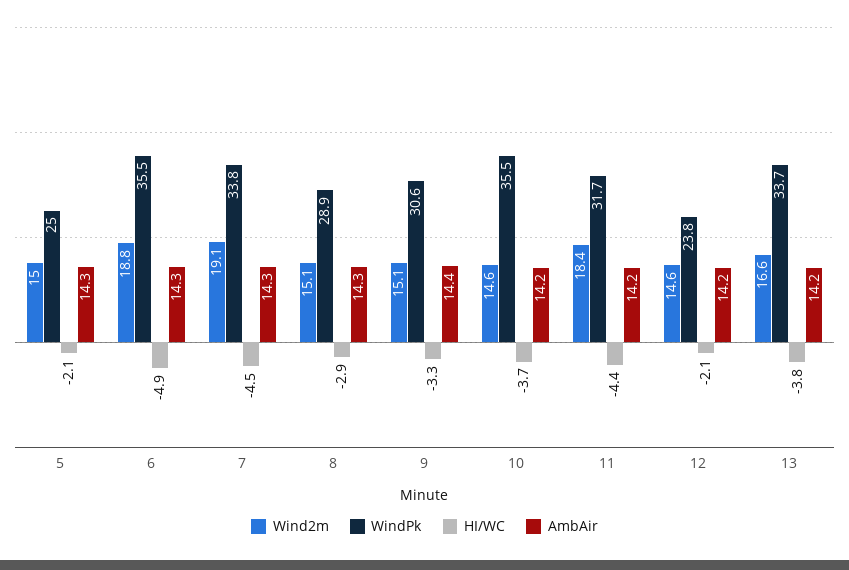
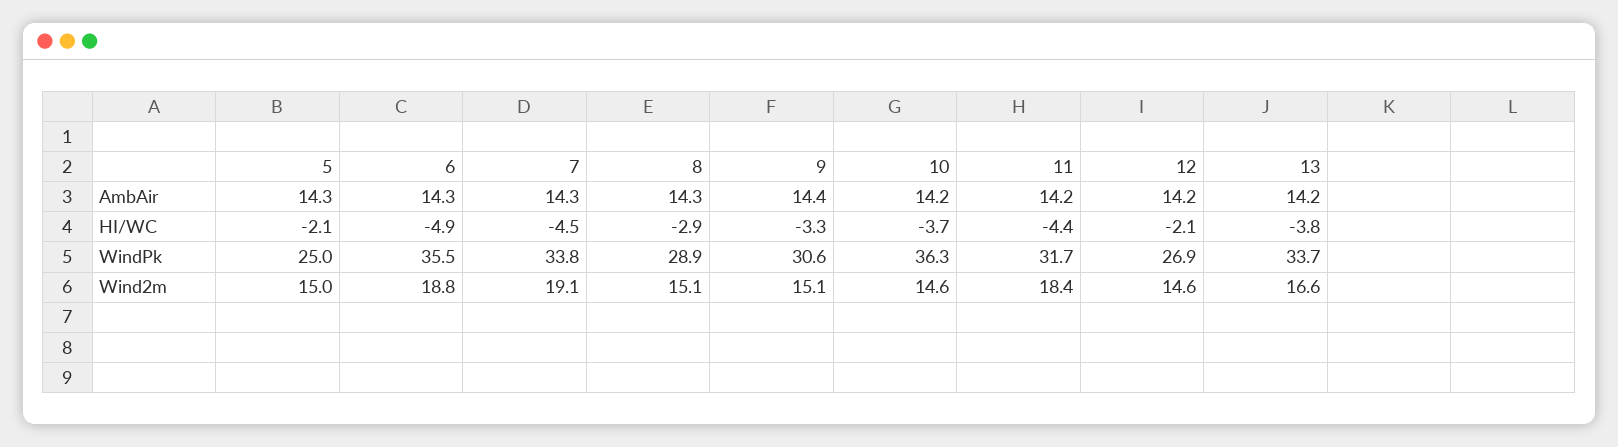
  {
    "Wind2m": {
      "5": 15,
      "6": 18.8,
      "7": 19.1,
      "8": 15.1,
      "9": 15.1,
      "10": 14.6,
      "11": 18.4,
      "12": 14.6,
      "13": 16.6
    },
    "WindPk": {
      "5": 25,
      "6": 35.5,
      "7": 33.8,
      "8": 28.9,
      "9": 30.6,
-     "10": 35.5,
+     "10": 36.3,
      "11": 31.7,
-     "12": 23.8,
+     "12": 26.9,
      "13": 33.7
    },
    "HI/WC": {
      "5": -2.1,
      "6": -4.9,
      "7": -4.5,
      "8": -2.9,
      "9": -3.3,
      "10": -3.7,
      "11": -4.4,
      "12": -2.1,
      "13": -3.8
    },
    "AmbAir": {
      "5": 14.3,
      "6": 14.3,
      "7": 14.3,
      "8": 14.3,
      "9": 14.4,
      "10": 14.2,
      "11": 14.2,
      "12": 14.2,
      "13": 14.2
    }
  }

